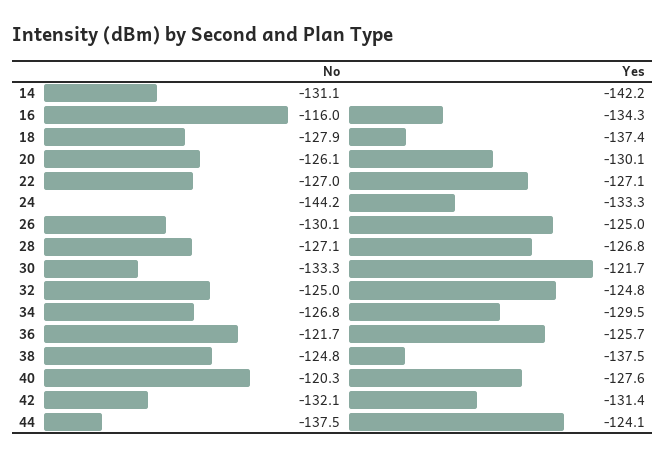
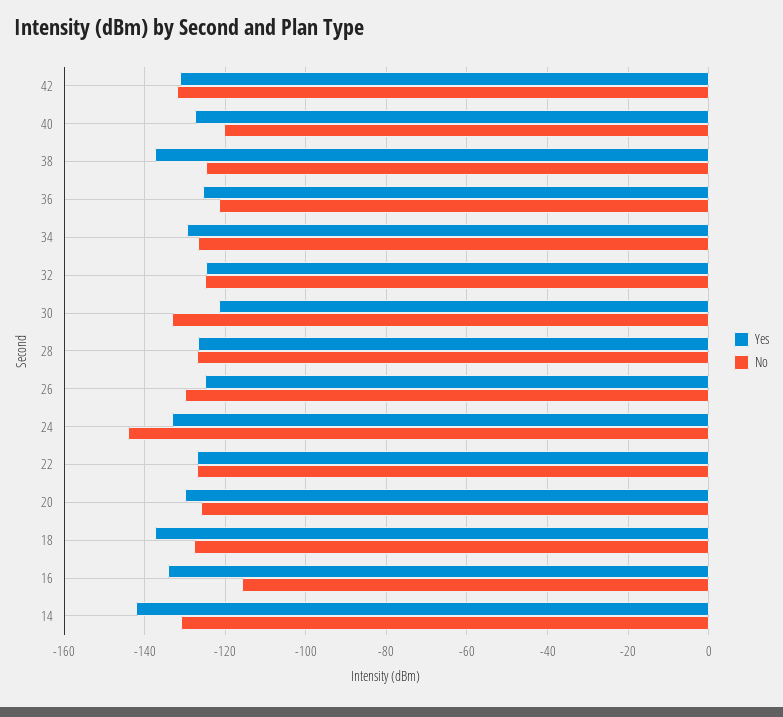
  {
    "No": {
      "14": -131.1,
      "16": -116,
      "18": -127.9,
      "20": -126.1,
      "22": -127,
      "24": -144.2,
      "26": -130.1,
      "28": -127.1,
      "30": -133.3,
      "32": -125,
      "34": -126.8,
      "36": -121.7,
      "38": -124.8,
      "40": -120.3,
-     "42": -132.1,
+     "42": -132.1
-     "44": -137.5
    },
    "Yes": {
      "14": -142.2,
      "16": -134.3,
      "18": -137.4,
      "20": -130.1,
      "22": -127.1,
      "24": -133.3,
      "26": -125,
      "28": -126.8,
      "30": -121.7,
      "32": -124.8,
      "34": -129.5,
      "36": -125.7,
      "38": -137.5,
      "40": -127.6,
-     "42": -131.4,
+     "42": -131.4
-     "44": -124.1
    }
  }

